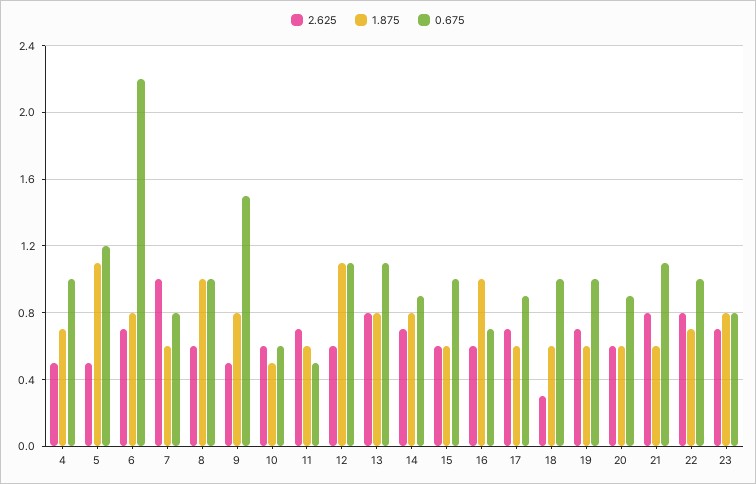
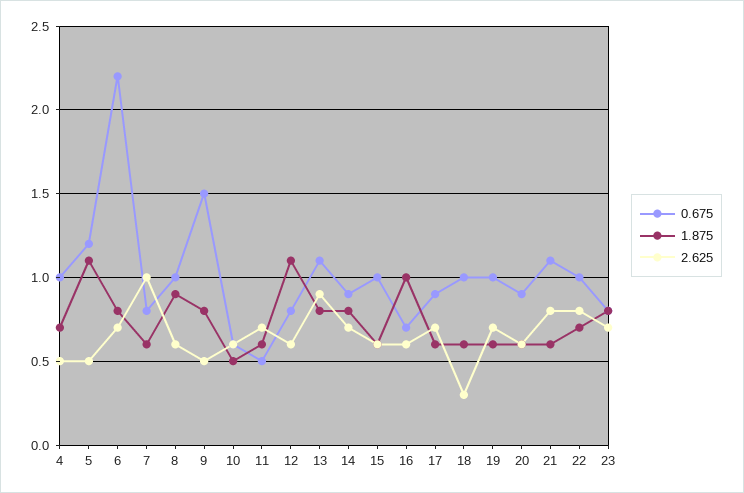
  {
    "2.625": {
      "4": 0.5,
      "5": 0.5,
      "6": 0.7,
      "7": 1,
      "8": 0.6,
      "9": 0.5,
      "10": 0.6,
      "11": 0.7,
      "12": 0.6,
-     "13": 0.8,
+     "13": 0.9,
      "14": 0.7,
      "15": 0.6,
      "16": 0.6,
      "17": 0.7,
      "18": 0.3,
      "19": 0.7,
      "20": 0.6,
      "21": 0.8,
      "22": 0.8,
      "23": 0.7
    },
    "1.875": {
      "4": 0.7,
      "5": 1.1,
      "6": 0.8,
      "7": 0.6,
-     "8": 1,
+     "8": 0.9,
      "9": 0.8,
      "10": 0.5,
      "11": 0.6,
      "12": 1.1,
      "13": 0.8,
      "14": 0.8,
      "15": 0.6,
      "16": 1,
      "17": 0.6,
      "18": 0.6,
      "19": 0.6,
      "20": 0.6,
      "21": 0.6,
      "22": 0.7,
      "23": 0.8
    },
    "0.675": {
      "4": 1,
      "5": 1.2,
      "6": 2.2,
      "7": 0.8,
      "8": 1,
      "9": 1.5,
      "10": 0.6,
      "11": 0.5,
-     "12": 1.1,
+     "12": 0.8,
      "13": 1.1,
      "14": 0.9,
      "15": 1,
      "16": 0.7,
      "17": 0.9,
      "18": 1,
      "19": 1,
      "20": 0.9,
      "21": 1.1,
      "22": 1,
      "23": 0.8
    }
  }

